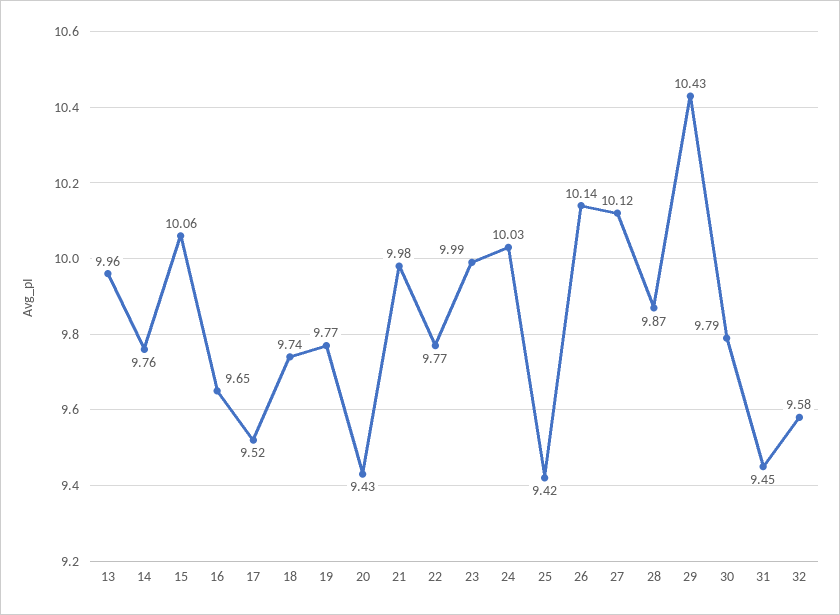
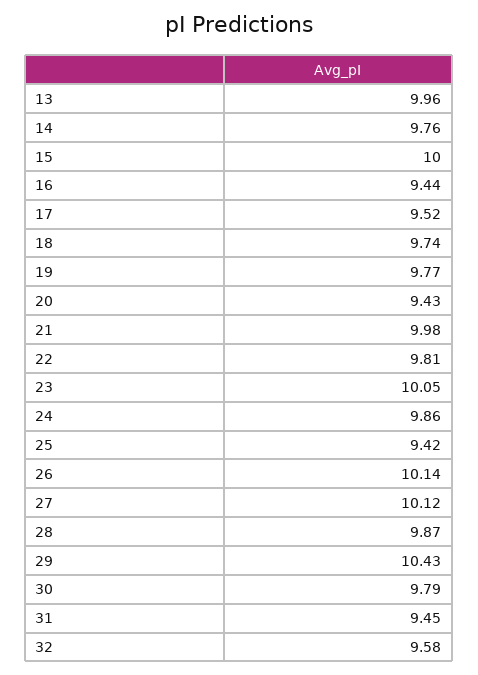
  {
    "13": 9.96,
    "14": 9.76,
-   "15": 10.06,
+   "15": 10,
-   "16": 9.65,
+   "16": 9.44,
    "17": 9.52,
    "18": 9.74,
    "19": 9.77,
    "20": 9.43,
    "21": 9.98,
-   "22": 9.77,
+   "22": 9.81,
-   "23": 9.99,
+   "23": 10.05,
-   "24": 10.03,
+   "24": 9.86,
    "25": 9.42,
    "26": 10.14,
    "27": 10.12,
    "28": 9.87,
    "29": 10.43,
    "30": 9.79,
    "31": 9.45,
    "32": 9.58
  }

